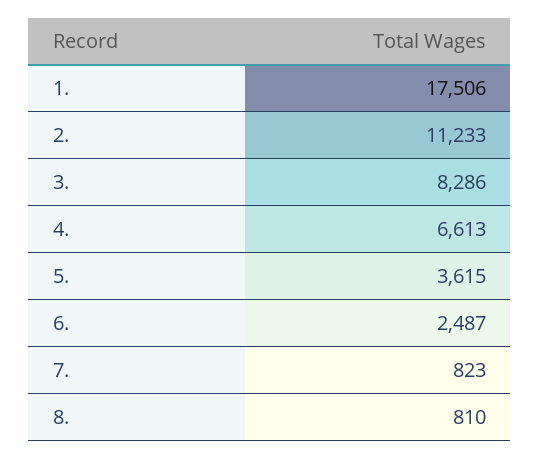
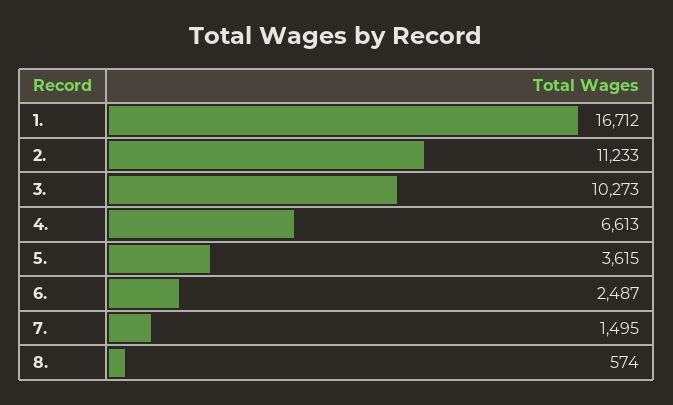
  {
-   "1.": 17506,
+   "1.": 16712,
    "2.": 11233,
-   "3.": 8286,
+   "3.": 10273,
    "4.": 6613,
    "5.": 3615,
    "6.": 2487,
-   "7.": 823,
+   "7.": 1495,
-   "8.": 810
+   "8.": 574
  }

